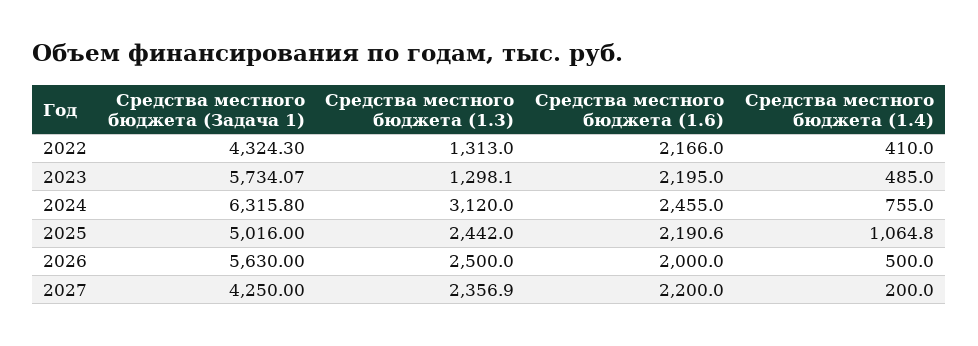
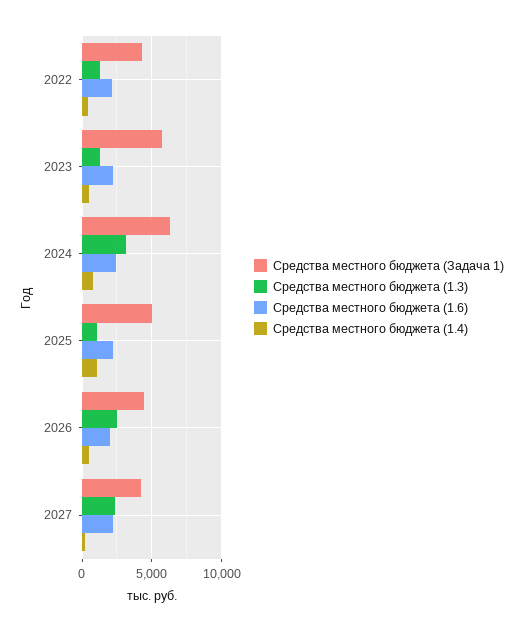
  {
    "Средства местного бюджета (Задача 1)": {
      "2022": 4324.3,
      "2023": 5734.07,
      "2024": 6315.8,
      "2025": 5016,
-     "2026": 5630,
+     "2026": 4500,
      "2027": 4250
    },
    "Средства местного бюджета (1.3)": {
      "2022": 1313,
      "2023": 1298.1,
      "2024": 3120,
-     "2025": 2442,
+     "2025": 1000,
      "2026": 2500,
      "2027": 2356.9
    },
    "Средства местного бюджета (1.6)": {
      "2022": 2166,
      "2023": 2195,
      "2024": 2455,
      "2025": 2190.6,
      "2026": 2000,
      "2027": 2200
    },
    "Средства местного бюджета (1.4)": {
      "2022": 410,
      "2023": 485,
      "2024": 755,
      "2025": 1064.8,
      "2026": 500,
      "2027": 200
    }
  }

